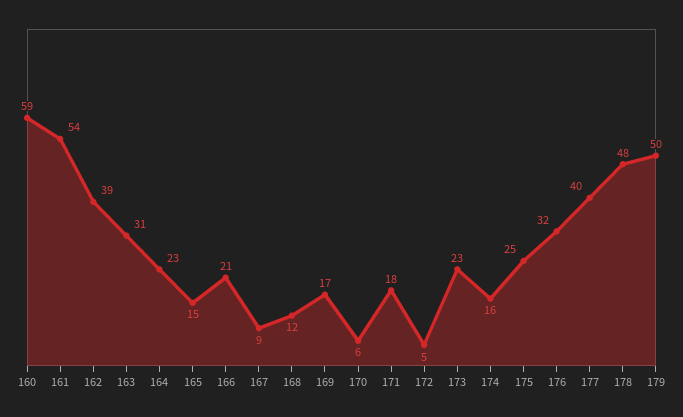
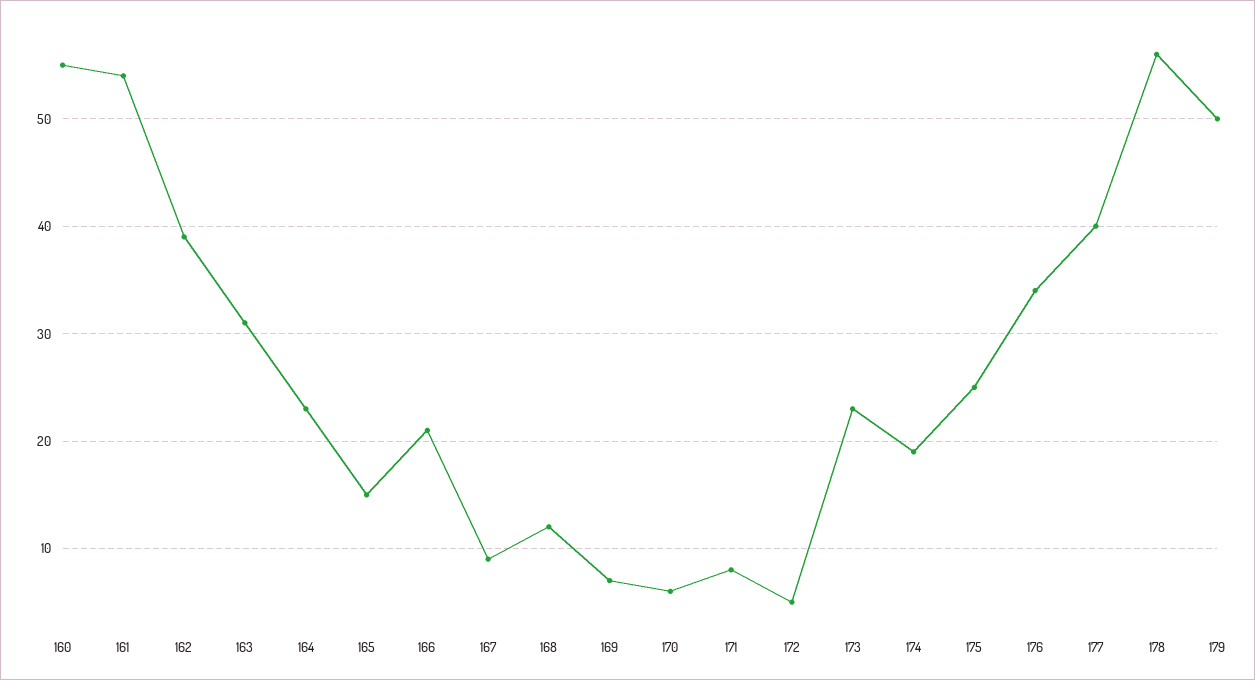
  {
-   "160": 59,
+   "160": 55,
    "161": 54,
    "162": 39,
    "163": 31,
    "164": 23,
    "165": 15,
    "166": 21,
    "167": 9,
    "168": 12,
-   "169": 17,
+   "169": 7,
    "170": 6,
-   "171": 18,
+   "171": 8,
    "172": 5,
    "173": 23,
-   "174": 16,
+   "174": 19,
    "175": 25,
-   "176": 32,
+   "176": 34,
    "177": 40,
-   "178": 48,
+   "178": 56,
    "179": 50
  }

